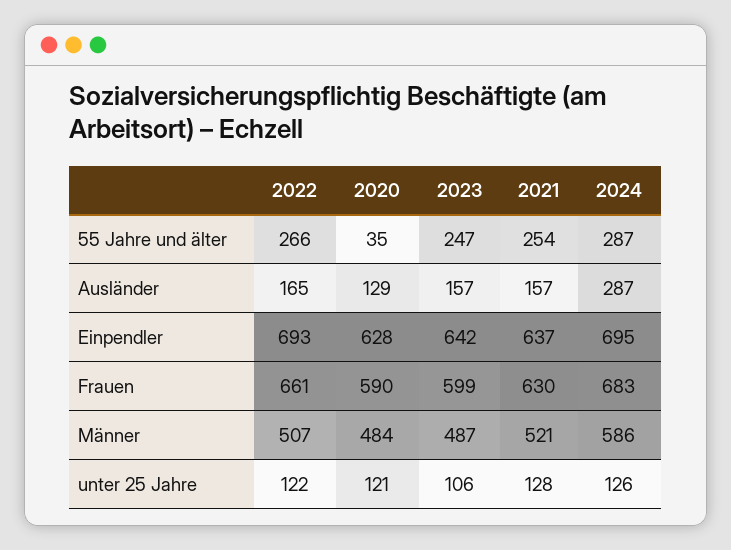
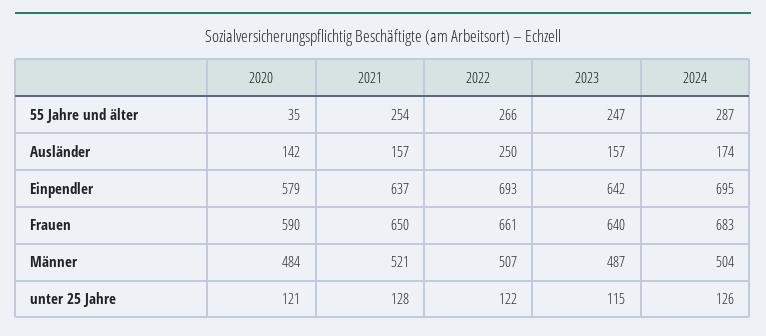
  {
    "2022": {
      "55 Jahre und älter": 266,
-     "Ausländer": 165,
+     "Ausländer": 250,
      "Einpendler": 693,
      "Frauen": 661,
      "Männer": 507,
      "unter 25 Jahre": 122
    },
    "2020": {
      "55 Jahre und älter": 35,
-     "Ausländer": 129,
+     "Ausländer": 142,
-     "Einpendler": 628,
+     "Einpendler": 579,
      "Frauen": 590,
      "Männer": 484,
      "unter 25 Jahre": 121
    },
    "2023": {
      "55 Jahre und älter": 247,
      "Ausländer": 157,
      "Einpendler": 642,
-     "Frauen": 599,
+     "Frauen": 640,
      "Männer": 487,
-     "unter 25 Jahre": 106
+     "unter 25 Jahre": 115
    },
    "2021": {
      "55 Jahre und älter": 254,
      "Ausländer": 157,
      "Einpendler": 637,
-     "Frauen": 630,
+     "Frauen": 650,
      "Männer": 521,
      "unter 25 Jahre": 128
    },
    "2024": {
      "55 Jahre und älter": 287,
-     "Ausländer": 287,
+     "Ausländer": 174,
      "Einpendler": 695,
      "Frauen": 683,
-     "Männer": 586,
+     "Männer": 504,
      "unter 25 Jahre": 126
    }
  }

